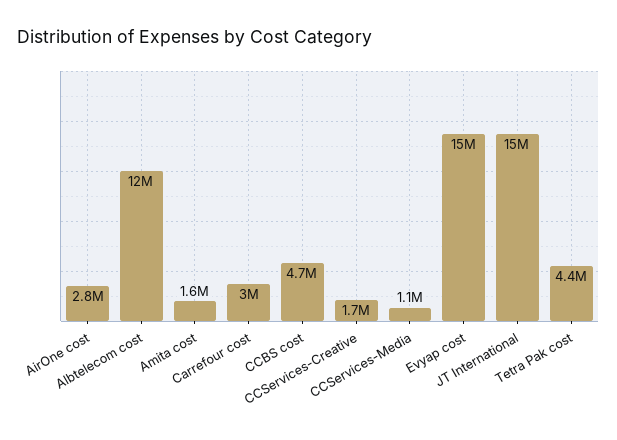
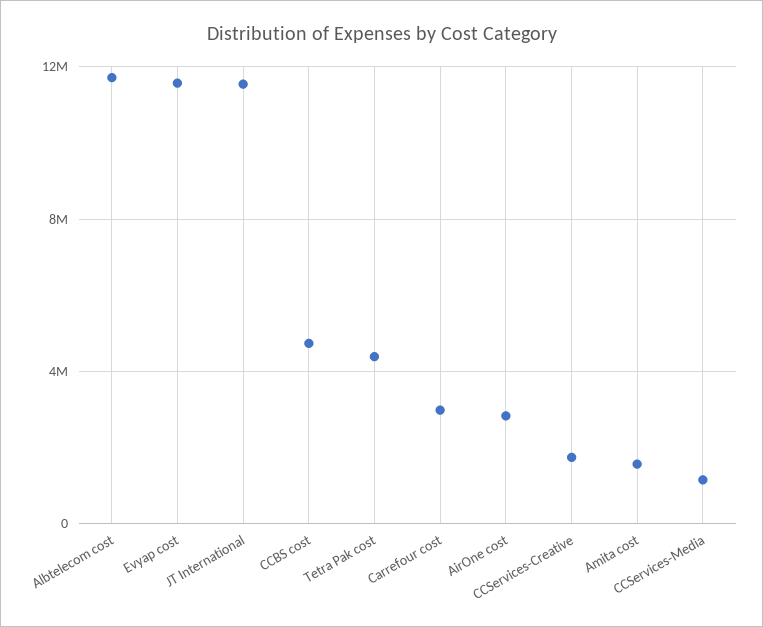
  {
    "AirOne cost": 2800000,
    "Albtelecom cost": 12000000,
    "Amita cost": 1600000,
    "Carrefour cost": 3000000,
    "CCBS cost": 4700000,
    "CCServices-Creative": 1700000,
    "CCServices-Media": 1100000,
-   "Evyap cost": 15000000,
+   "Evyap cost": 11500000,
-   "JT International": 15000000,
+   "JT International": 11500000,
    "Tetra Pak cost": 4400000
  }

